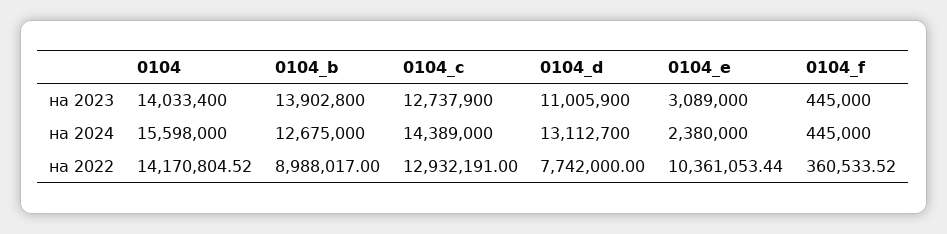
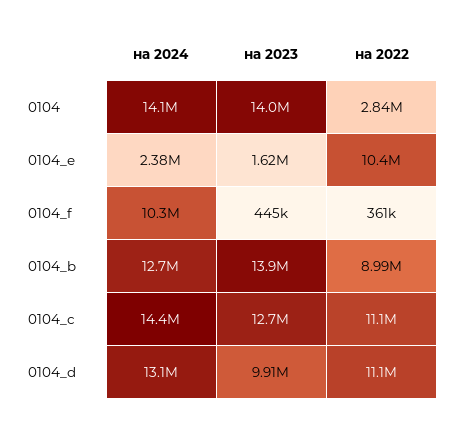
  {
    "0104": {
      "на 2023": 14033400,
-     "на 2024": 15598000,
+     "на 2024": 14100000,
-     "на 2022": 14170804.52
+     "на 2022": 2840000
    },
    "0104_b": {
      "на 2023": 13902800,
      "на 2024": 12675000,
      "на 2022": 8988017
    },
    "0104_c": {
      "на 2023": 12737900,
      "на 2024": 14389000,
-     "на 2022": 12932191
+     "на 2022": 11100000
    },
    "0104_d": {
-     "на 2023": 11005900,
+     "на 2023": 9910000,
      "на 2024": 13112700,
-     "на 2022": 7742000
+     "на 2022": 11100000
    },
    "0104_e": {
-     "на 2023": 3089000,
+     "на 2023": 1620000,
      "на 2024": 2380000,
      "на 2022": 10361053.44
    },
    "0104_f": {
      "на 2023": 445000,
-     "на 2024": 445000,
+     "на 2024": 10300000,
      "на 2022": 360533.52
    }
  }

